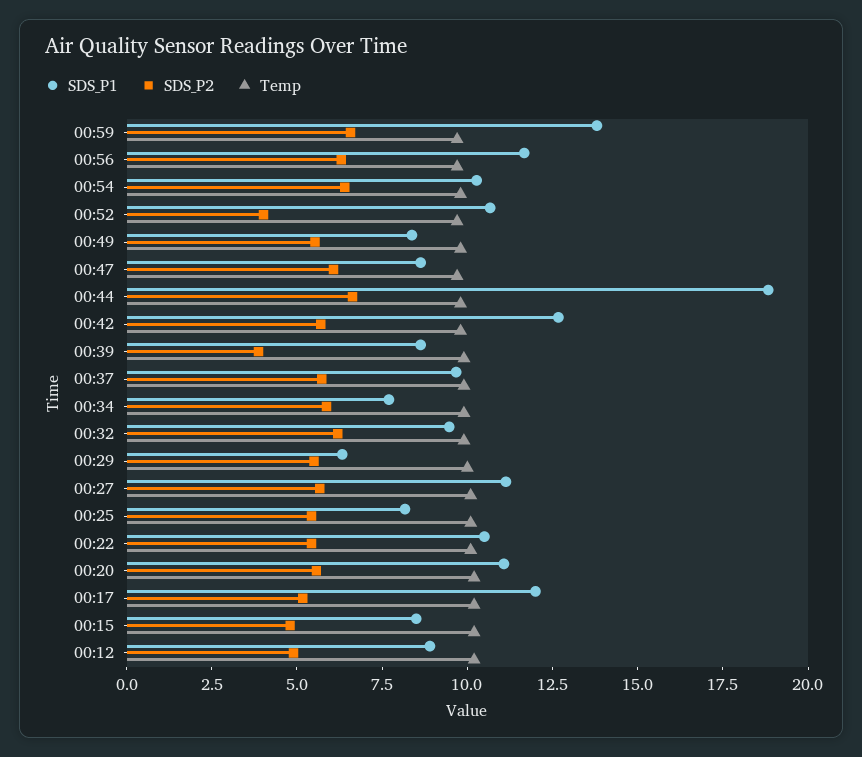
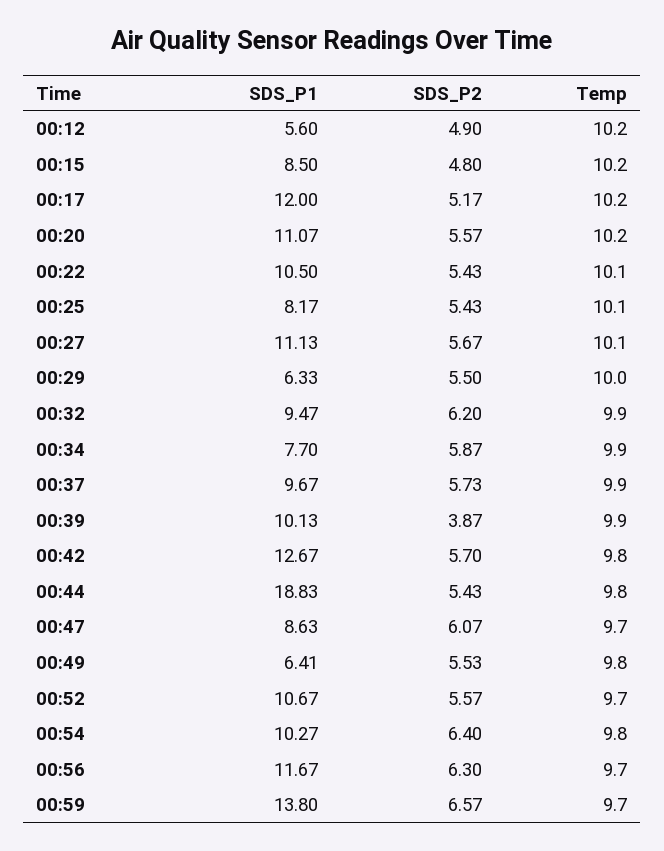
  {
    "SDS_P1": {
      "00:59": 13.8,
      "00:56": 11.67,
      "00:54": 10.27,
      "00:52": 10.67,
-     "00:49": 8.5,
+     "00:49": 6.41,
      "00:47": 8.63,
      "00:44": 18.83,
      "00:42": 12.67,
-     "00:39": 8.5,
+     "00:39": 10.13,
      "00:37": 9.67,
      "00:34": 7.7,
      "00:32": 9.47,
      "00:29": 6.33,
      "00:27": 11.13,
      "00:25": 8.17,
      "00:22": 10.5,
      "00:20": 11.07,
      "00:17": 12,
      "00:15": 8.5,
-     "00:12": 9
+     "00:12": 5.6
    },
    "SDS_P2": {
      "00:59": 6.57,
      "00:56": 6.3,
      "00:54": 6.4,
-     "00:52": 4,
+     "00:52": 5.57,
      "00:49": 5.53,
      "00:47": 6.07,
-     "00:44": 6.5,
+     "00:44": 5.43,
      "00:42": 5.7,
      "00:39": 3.87,
      "00:37": 5.73,
      "00:34": 5.87,
      "00:32": 6.2,
      "00:29": 5.5,
      "00:27": 5.67,
      "00:25": 5.43,
      "00:22": 5.43,
      "00:20": 5.57,
      "00:17": 5.17,
      "00:15": 4.8,
      "00:12": 4.9
    },
    "Temp": {
      "00:59": 9.7,
      "00:56": 9.7,
      "00:54": 9.8,
      "00:52": 9.7,
      "00:49": 9.8,
      "00:47": 9.7,
      "00:44": 9.8,
      "00:42": 9.8,
      "00:39": 9.9,
      "00:37": 9.9,
      "00:34": 9.9,
      "00:32": 9.9,
      "00:29": 10,
      "00:27": 10.1,
      "00:25": 10.1,
      "00:22": 10.1,
      "00:20": 10.2,
      "00:17": 10.2,
      "00:15": 10.2,
      "00:12": 10.2
    }
  }

